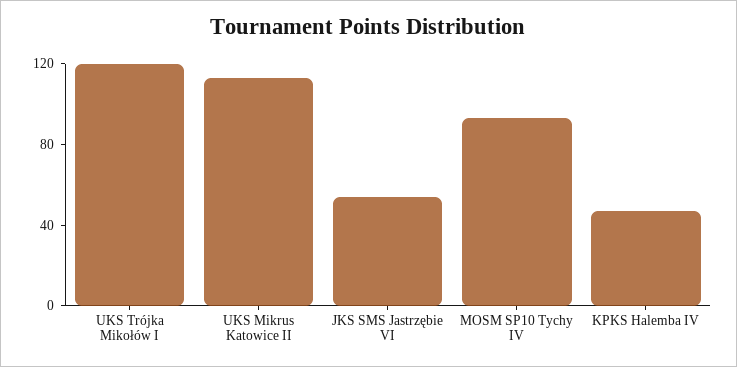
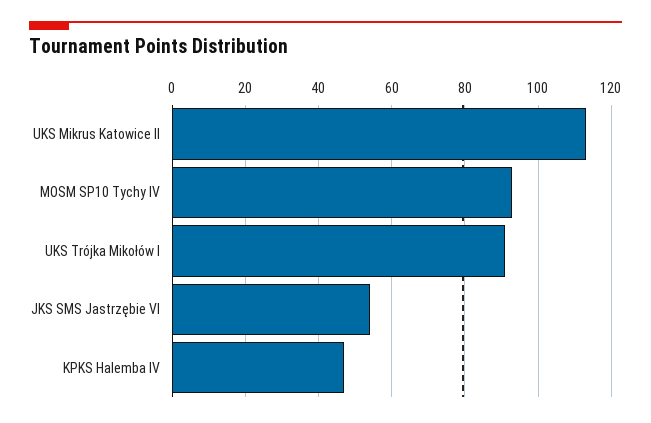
  {
-   "UKS Trójka Mikołów I": 120,
+   "UKS Trójka Mikołów I": 90,
    "UKS Mikrus Katowice II": 115,
    "JKS SMS Jastrzębie VI": 55,
    "MOSM SP10 Tychy IV": 95,
    "KPKS Halemba IV": 45
  }

